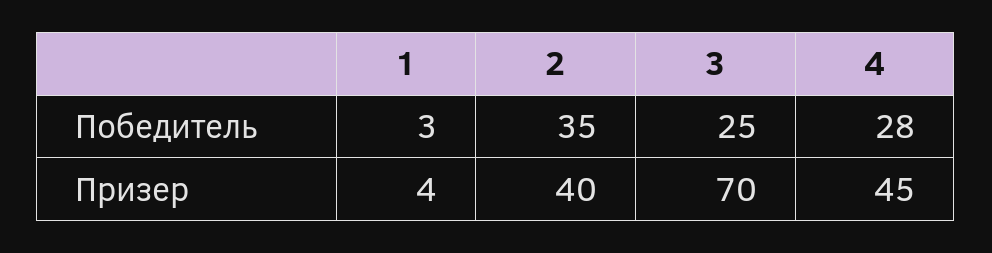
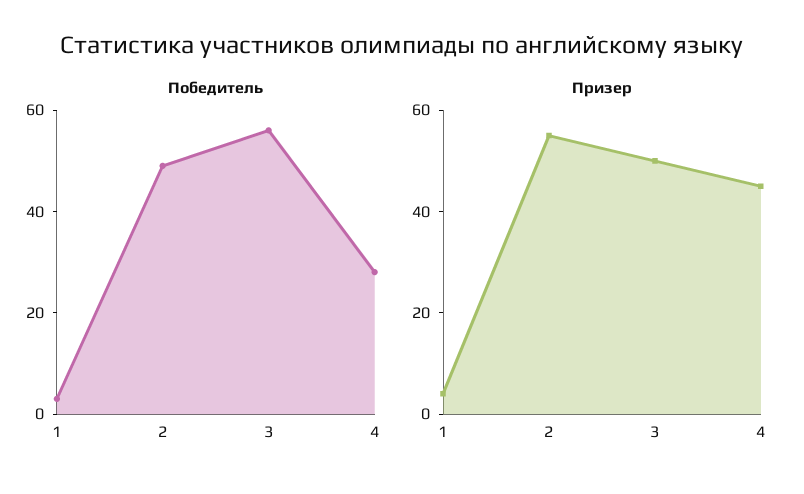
  {
    "Победитель": {
      "1": 3,
-     "2": 35,
+     "2": 50,
-     "3": 25,
+     "3": 55,
      "4": 28
    },
    "Призер": {
      "1": 4,
-     "2": 40,
+     "2": 55,
-     "3": 70,
+     "3": 50,
      "4": 45
    }
  }

